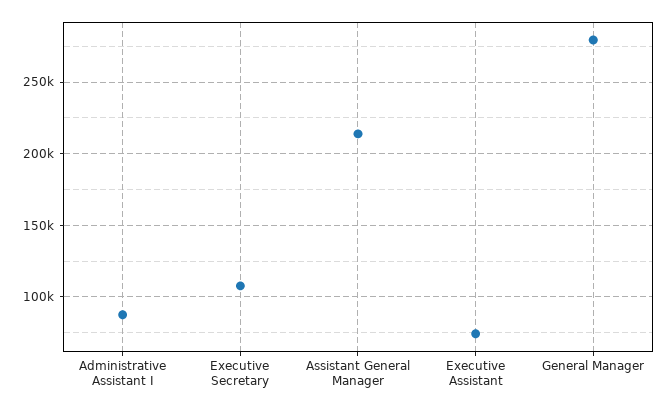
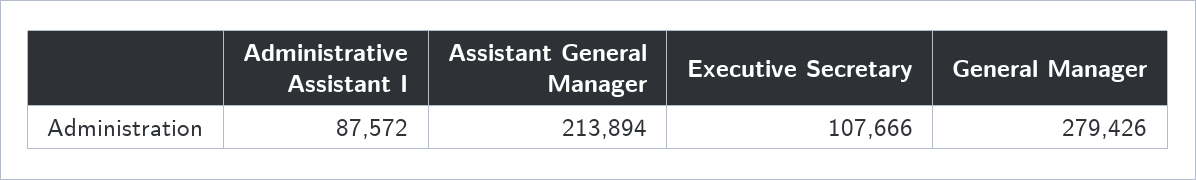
  {
    "Administrative Assistant I": 87572,
    "Executive Secretary": 107666,
    "Assistant General Manager": 213894,
-   "Executive Assistant": 75000,
    "General Manager": 279426
  }

